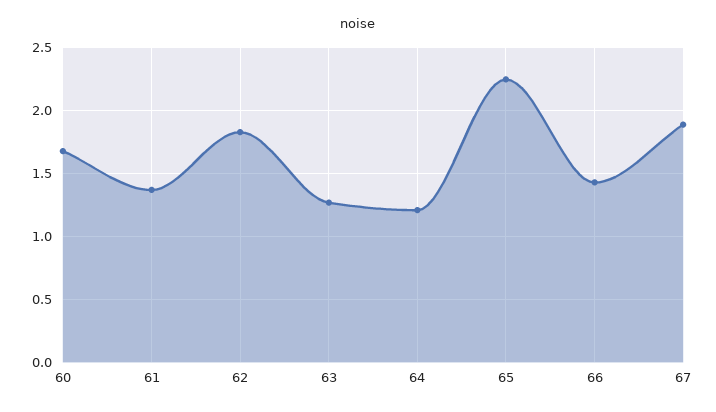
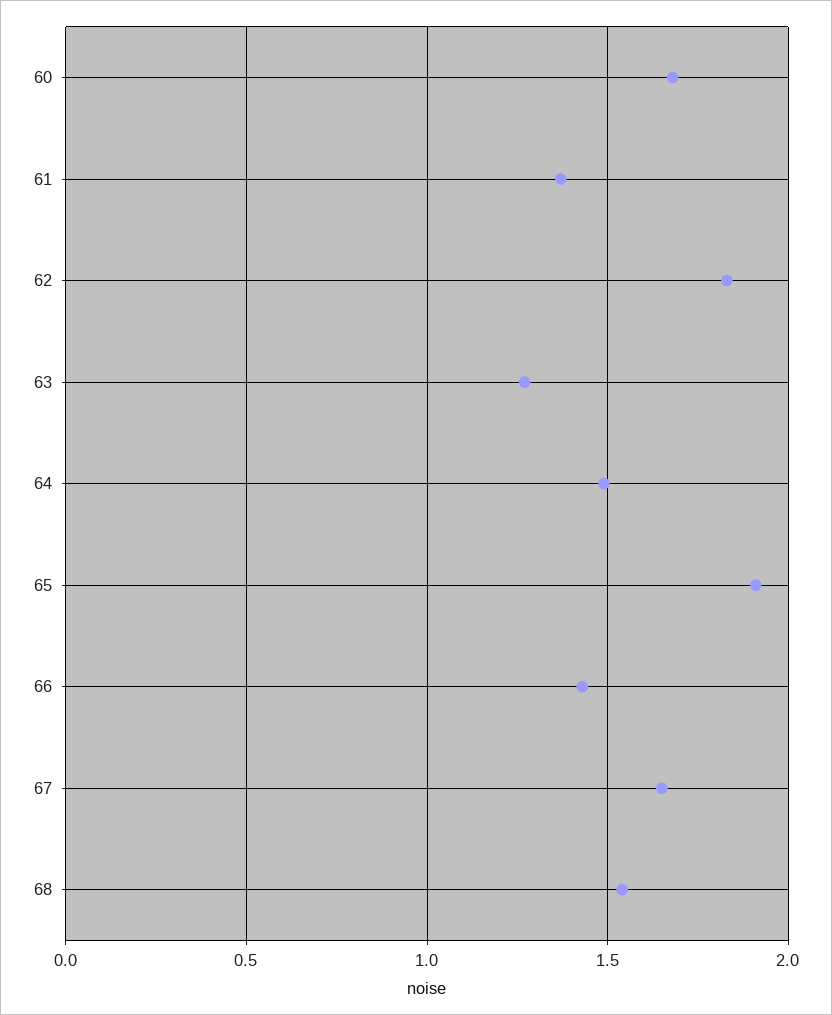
  {
    "60": 1.7,
    "61": 1.35,
    "62": 1.85,
    "63": 1.25,
-   "64": 1.2,
+   "64": 1.5,
-   "65": 2.25,
+   "65": 1.9,
    "66": 1.45,
-   "67": 1.9
+   "67": 1.65,
+   "68": 1.55
  }

